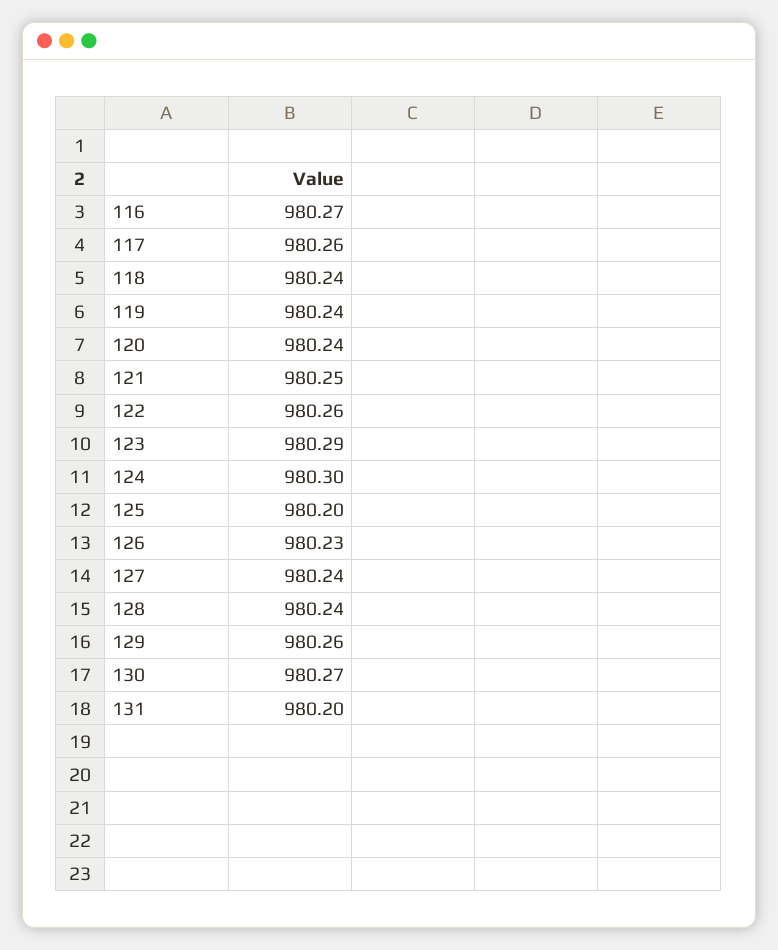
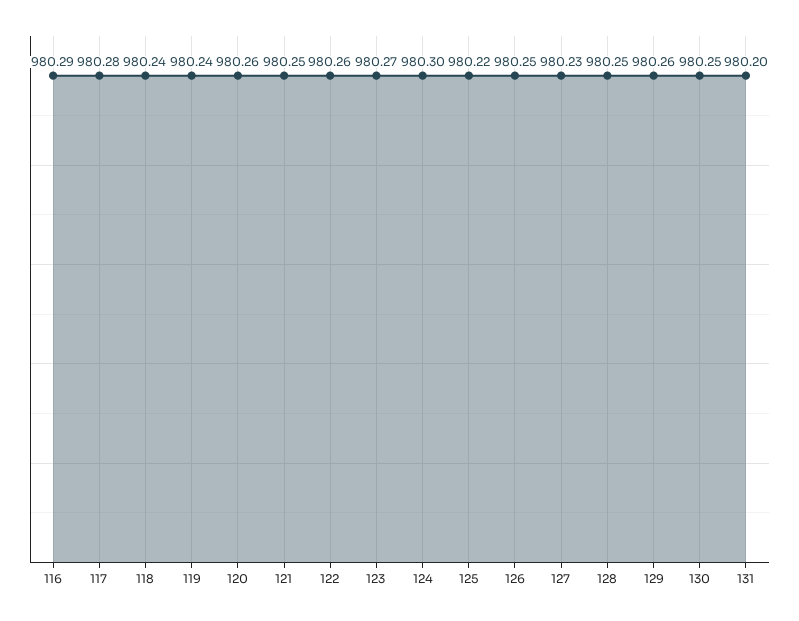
  {
-   "116": 980.27,
+   "116": 980.29,
-   "117": 980.26,
+   "117": 980.28,
    "118": 980.24,
    "119": 980.24,
-   "120": 980.24,
+   "120": 980.26,
    "121": 980.25,
    "122": 980.26,
-   "123": 980.29,
+   "123": 980.27,
    "124": 980.3,
-   "125": 980.2,
+   "125": 980.22,
-   "126": 980.23,
+   "126": 980.25,
-   "127": 980.24,
+   "127": 980.23,
-   "128": 980.24,
+   "128": 980.25,
    "129": 980.26,
-   "130": 980.27,
+   "130": 980.25,
    "131": 980.2
  }

